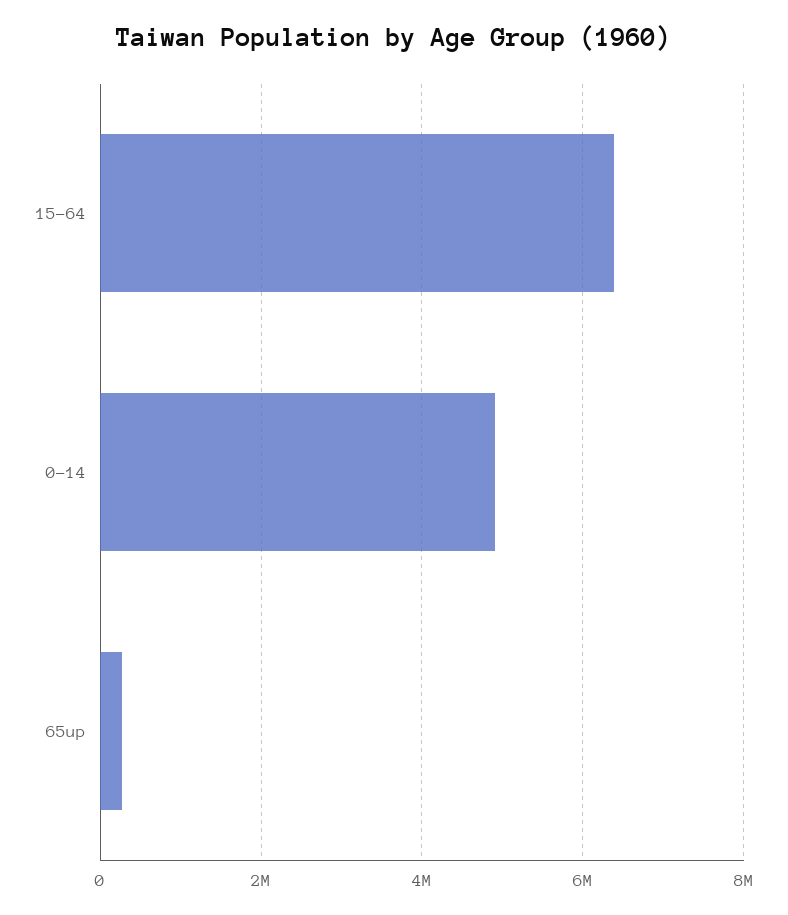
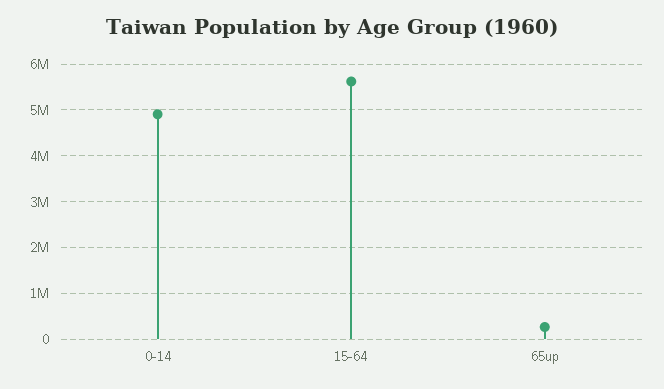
  {
-   "15-64": 6400000,
+   "15-64": 5600000,
    "0-14": 5000000,
    "65up": 200000
  }

